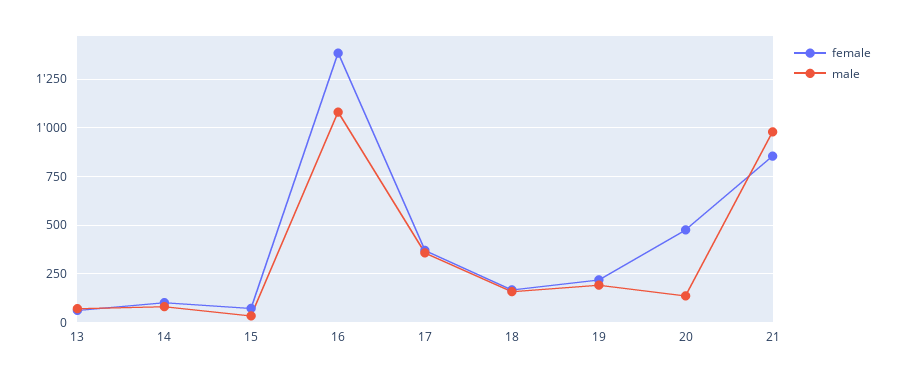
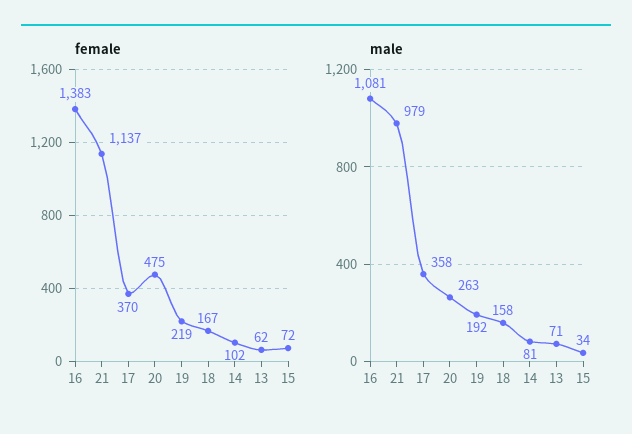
  {
    "female": {
      "13": 62,
      "14": 102,
      "15": 72,
      "16": 1383,
      "17": 370,
      "18": 167,
      "19": 219,
      "20": 475,
-     "21": 850
+     "21": 1137
    },
    "male": {
      "13": 71,
      "14": 81,
      "15": 34,
      "16": 1081,
      "17": 358,
      "18": 158,
      "19": 192,
-     "20": 150,
+     "20": 263,
      "21": 979
    }
  }

